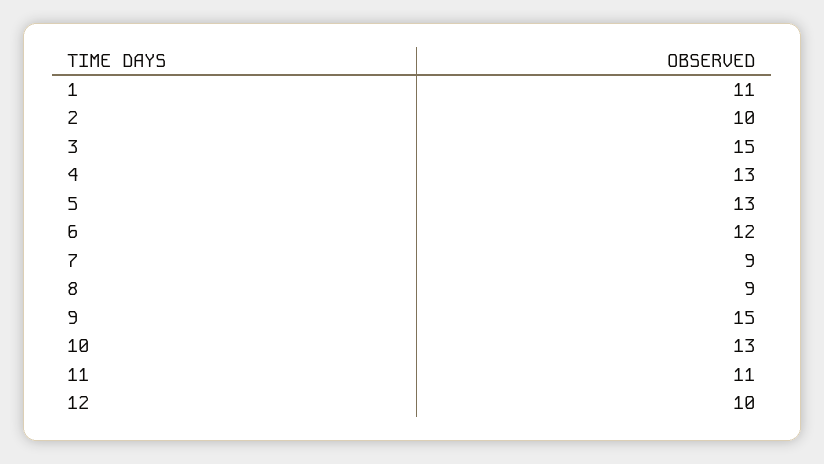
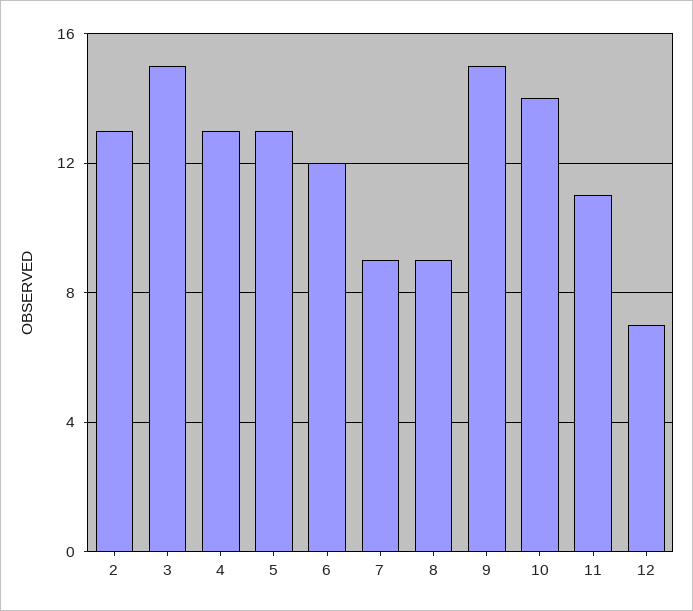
  {
-   "1": 11,
-   "2": 10,
+   "2": 13,
    "3": 15,
    "4": 13,
    "5": 13,
    "6": 12,
    "7": 9,
    "8": 9,
    "9": 15,
-   "10": 13,
+   "10": 14,
    "11": 11,
-   "12": 10
+   "12": 7
  }

